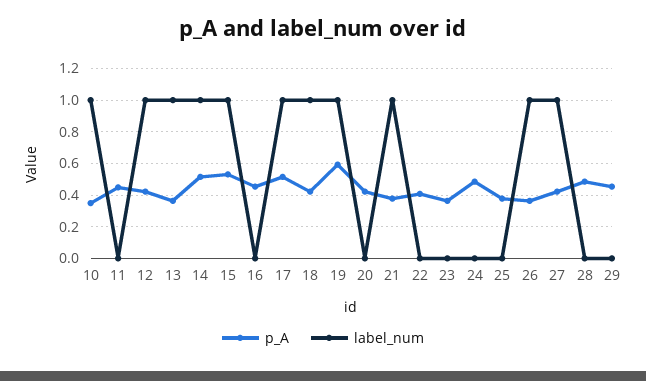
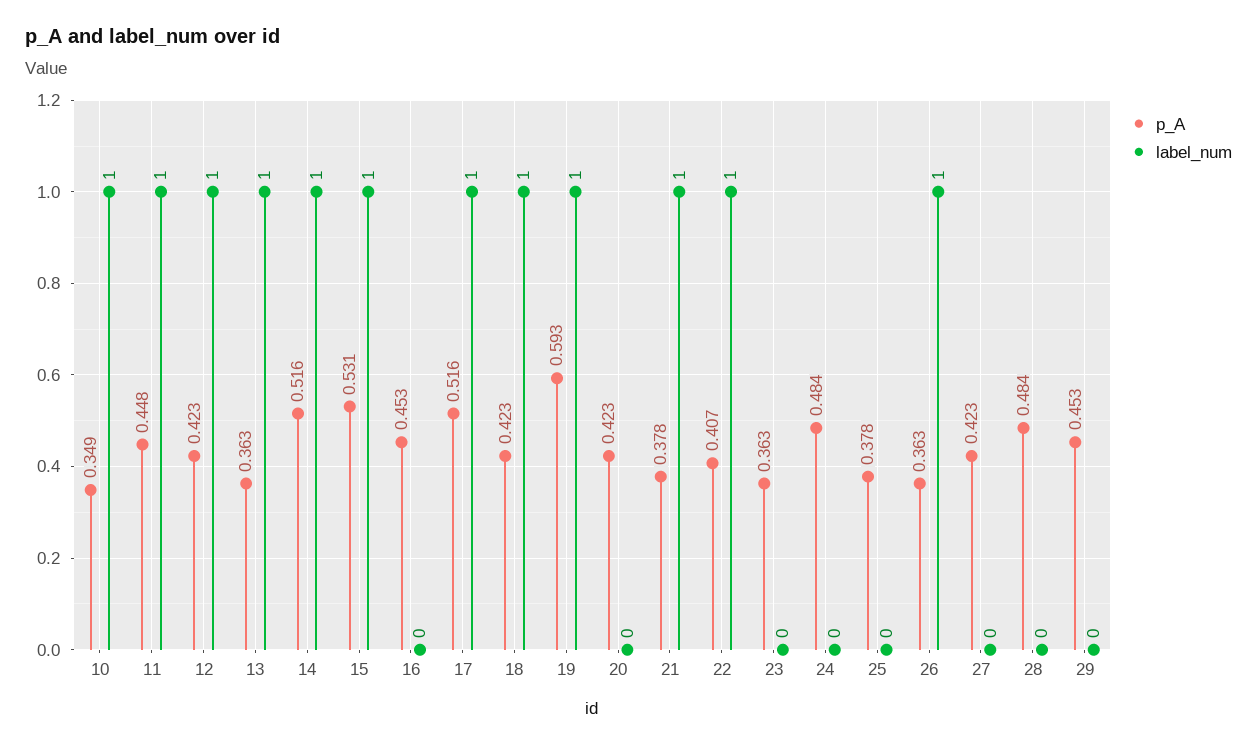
  {
    "p_A": {
      "10": 0.349,
      "11": 0.448,
      "12": 0.423,
      "13": 0.363,
      "14": 0.516,
      "15": 0.531,
      "16": 0.453,
      "17": 0.516,
      "18": 0.423,
      "19": 0.593,
      "20": 0.423,
      "21": 0.378,
      "22": 0.407,
      "23": 0.363,
      "24": 0.484,
      "25": 0.378,
      "26": 0.363,
      "27": 0.423,
      "28": 0.484,
      "29": 0.453
    },
    "label_num": {
      "10": 1,
-     "11": 0,
+     "11": 1,
      "12": 1,
      "13": 1,
      "14": 1,
      "15": 1,
      "16": 0,
      "17": 1,
      "18": 1,
      "19": 1,
      "20": 0,
      "21": 1,
-     "22": 0,
+     "22": 1,
      "23": 0,
      "24": 0,
      "25": 0,
      "26": 1,
-     "27": 1,
+     "27": 0,
      "28": 0,
      "29": 0
    }
  }

